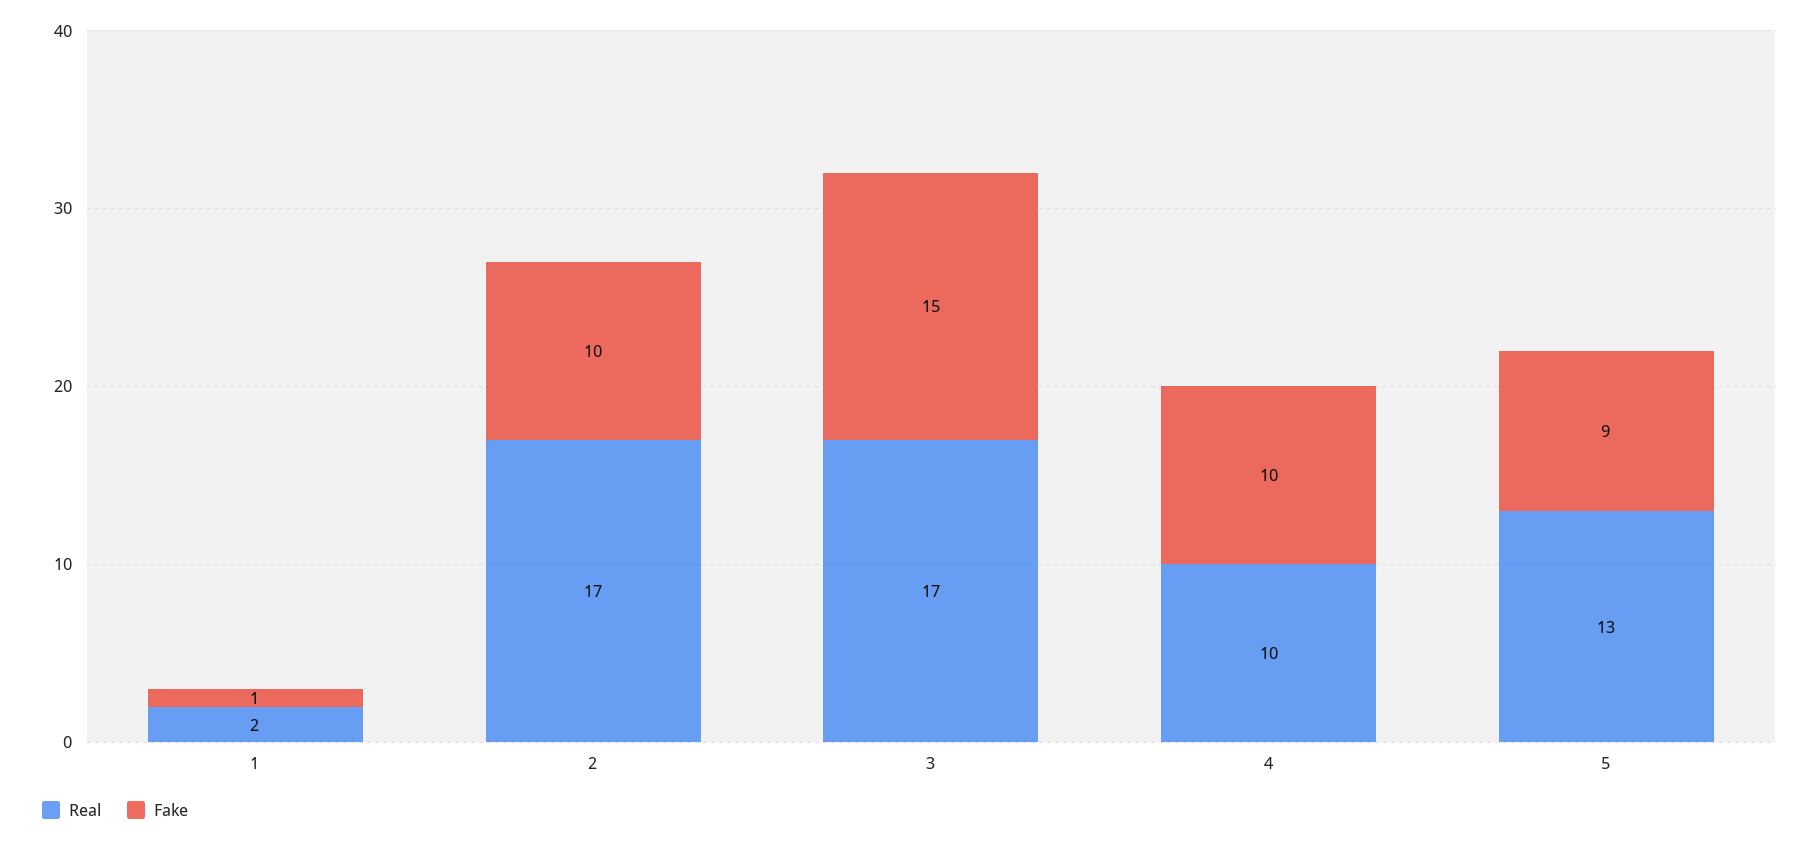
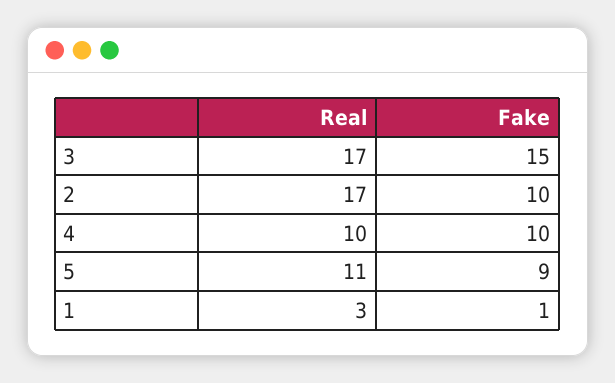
  {
    "Real": {
-     "1": 2,
+     "1": 3,
      "2": 17,
      "3": 17,
      "4": 10,
-     "5": 13
+     "5": 11
    },
    "Fake": {
      "1": 1,
      "2": 10,
      "3": 15,
      "4": 10,
      "5": 9
    }
  }

